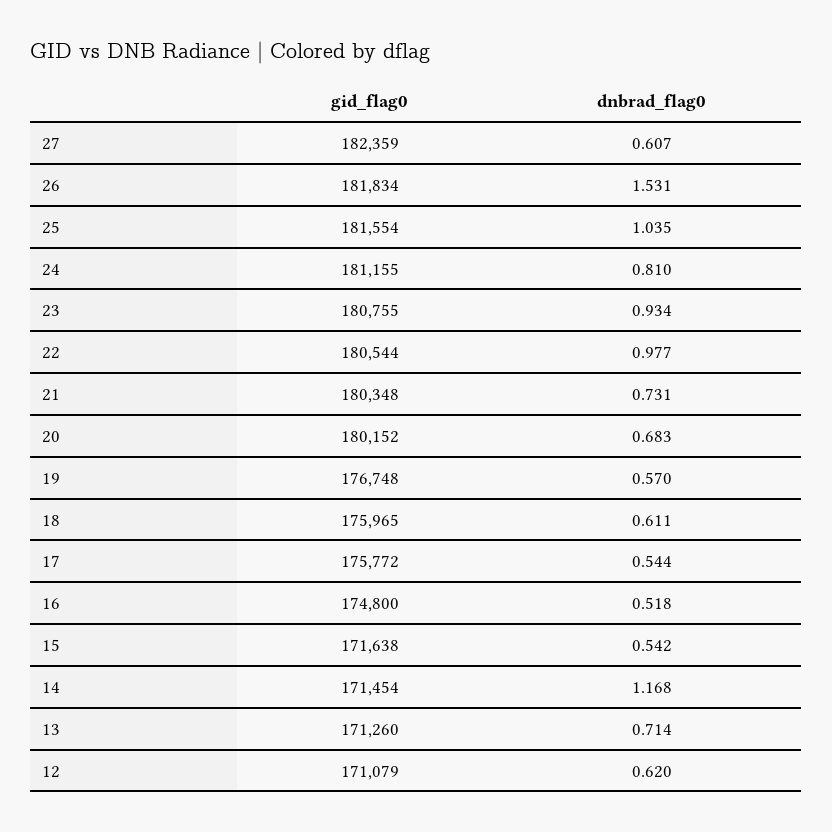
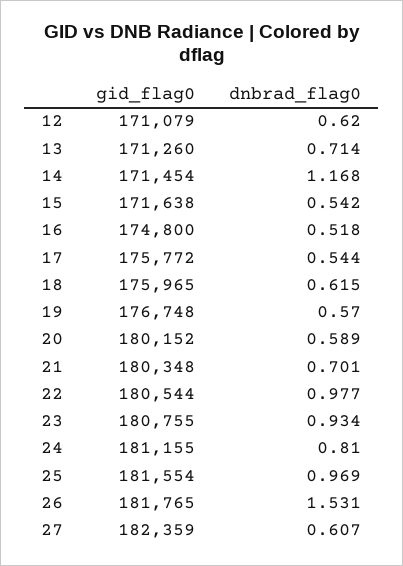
  {
    "gid_flag0": {
      "27": 182359,
-     "26": 181834,
+     "26": 181765,
      "25": 181554,
      "24": 181155,
      "23": 180755,
      "22": 180544,
      "21": 180348,
      "20": 180152,
      "19": 176748,
      "18": 175965,
      "17": 175772,
      "16": 174800,
      "15": 171638,
      "14": 171454,
      "13": 171260,
      "12": 171079
    },
    "dnbrad_flag0": {
      "27": 0.607,
      "26": 1.531,
-     "25": 1.035,
+     "25": 0.969,
      "24": 0.81,
      "23": 0.934,
      "22": 0.977,
-     "21": 0.731,
+     "21": 0.701,
-     "20": 0.683,
+     "20": 0.589,
      "19": 0.57,
-     "18": 0.611,
+     "18": 0.615,
      "17": 0.544,
      "16": 0.518,
      "15": 0.542,
      "14": 1.168,
      "13": 0.714,
      "12": 0.62
    }
  }

